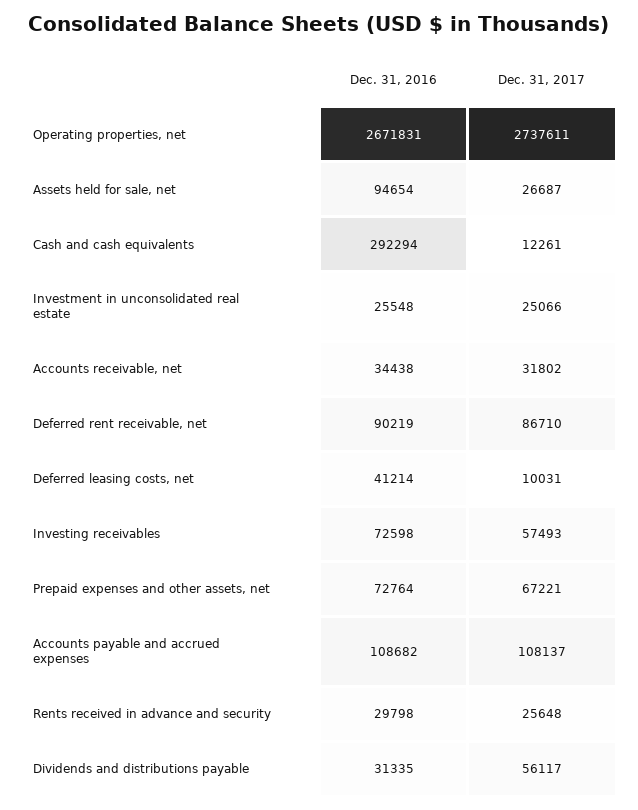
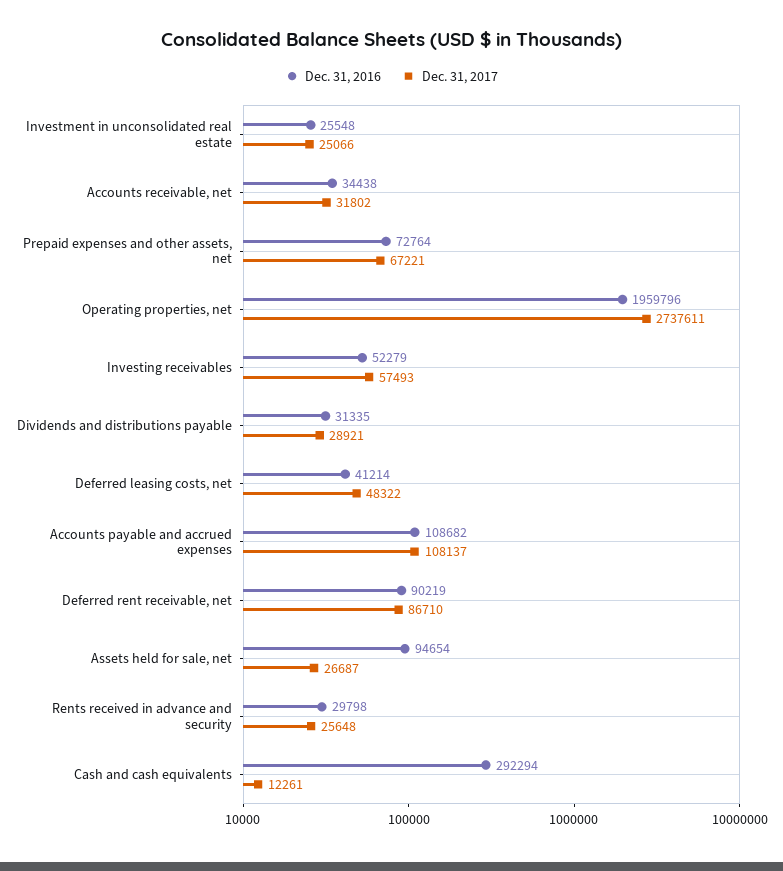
  {
    "Dec. 31, 2016": {
-     "Operating properties, net": 2671831,
+     "Operating properties, net": 1959796,
      "Assets held for sale, net": 94654,
      "Cash and cash equivalents": 292294,
      "Investment in unconsolidated real estate": 25548,
      "Accounts receivable, net": 34438,
      "Deferred rent receivable, net": 90219,
      "Deferred leasing costs, net": 41214,
-     "Investing receivables": 72598,
+     "Investing receivables": 52279,
      "Prepaid expenses and other assets, net": 72764,
      "Accounts payable and accrued expenses": 108682,
      "Rents received in advance and security": 29798,
      "Dividends and distributions payable": 31335
    },
    "Dec. 31, 2017": {
      "Operating properties, net": 2737611,
      "Assets held for sale, net": 26687,
      "Cash and cash equivalents": 12261,
      "Investment in unconsolidated real estate": 25066,
      "Accounts receivable, net": 31802,
      "Deferred rent receivable, net": 86710,
-     "Deferred leasing costs, net": 10031,
+     "Deferred leasing costs, net": 48322,
      "Investing receivables": 57493,
      "Prepaid expenses and other assets, net": 67221,
      "Accounts payable and accrued expenses": 108137,
      "Rents received in advance and security": 25648,
-     "Dividends and distributions payable": 56117
+     "Dividends and distributions payable": 28921
    }
  }

